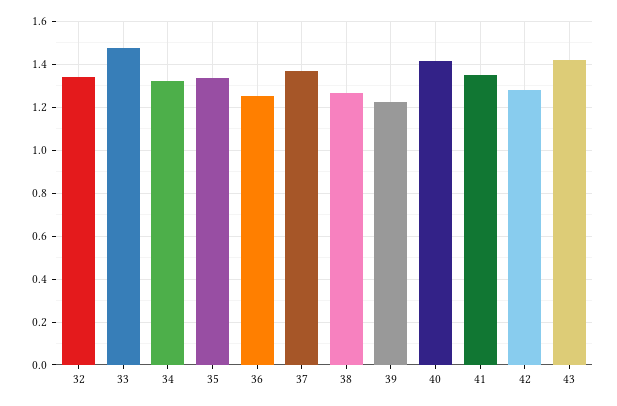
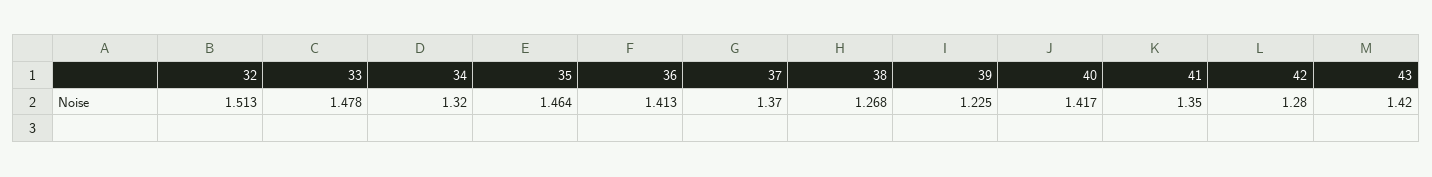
  {
-   "32": 1.35,
+   "32": 1.513,
    "33": 1.478,
    "34": 1.32,
-   "35": 1.35,
+   "35": 1.464,
-   "36": 1.25,
+   "36": 1.413,
    "37": 1.37,
    "38": 1.268,
    "39": 1.225,
    "40": 1.417,
    "41": 1.35,
    "42": 1.28,
    "43": 1.42
  }

